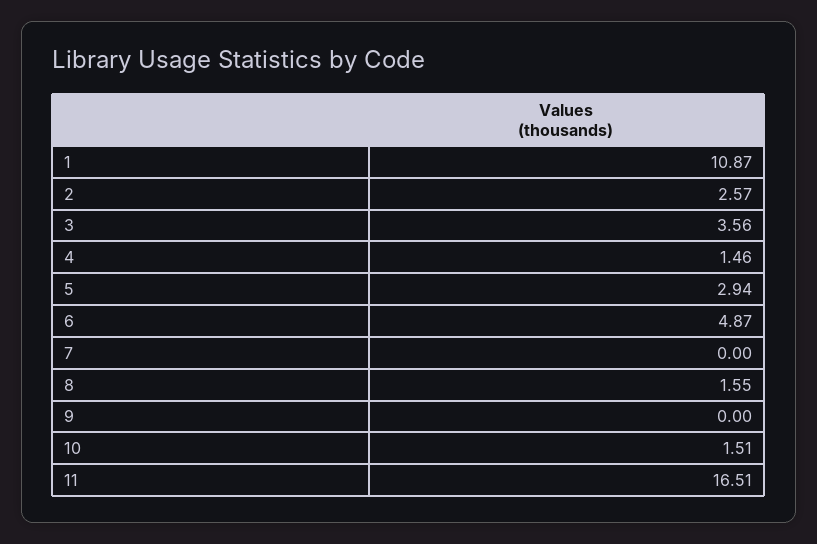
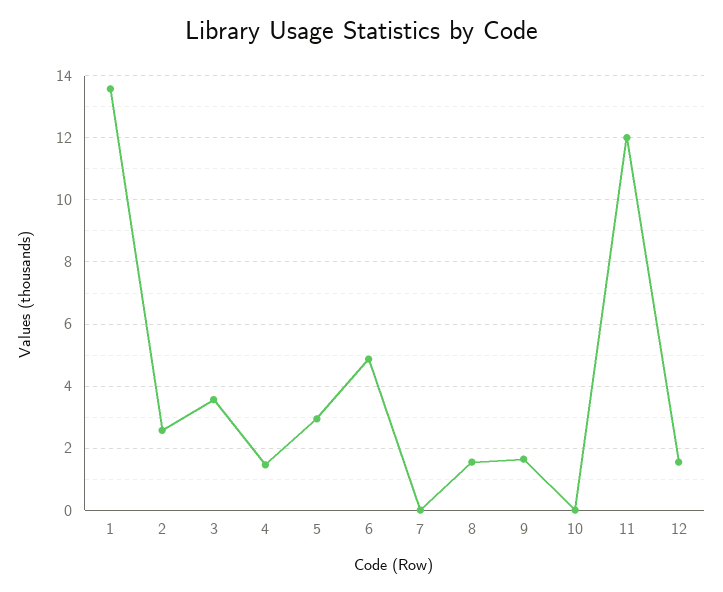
  {
-   "1": 10.87,
+   "1": 13.6,
    "2": 2.57,
    "3": 3.56,
    "4": 1.46,
    "5": 2.94,
    "6": 4.87,
    "7": 0,
    "8": 1.55,
-   "9": 0,
+   "9": 1.6,
-   "10": 1.51,
+   "10": 0,
-   "11": 16.51
+   "11": 12,
+   "12": 1.6
  }

